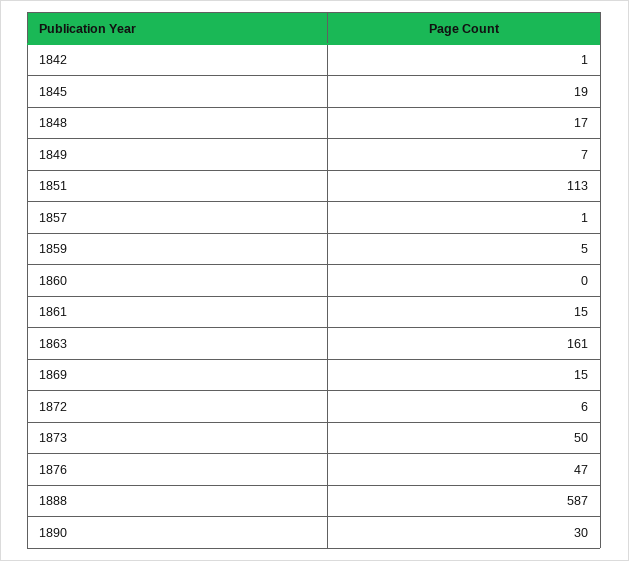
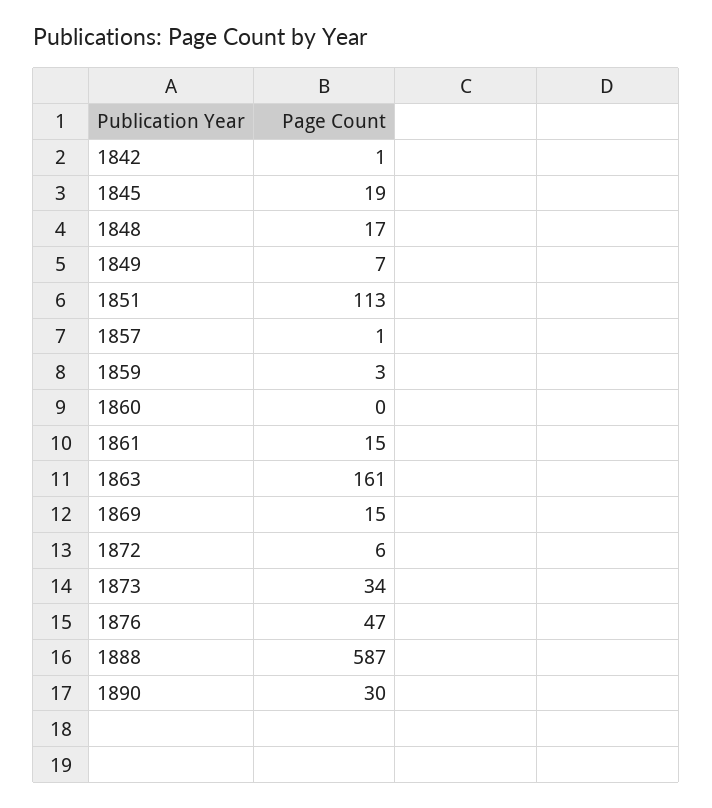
  {
    "1842": 1,
    "1845": 19,
    "1848": 17,
    "1849": 7,
    "1851": 113,
    "1857": 1,
-   "1859": 5,
+   "1859": 3,
    "1860": 0,
    "1861": 15,
    "1863": 161,
    "1869": 15,
    "1872": 6,
-   "1873": 50,
+   "1873": 34,
    "1876": 47,
    "1888": 587,
    "1890": 30
  }

